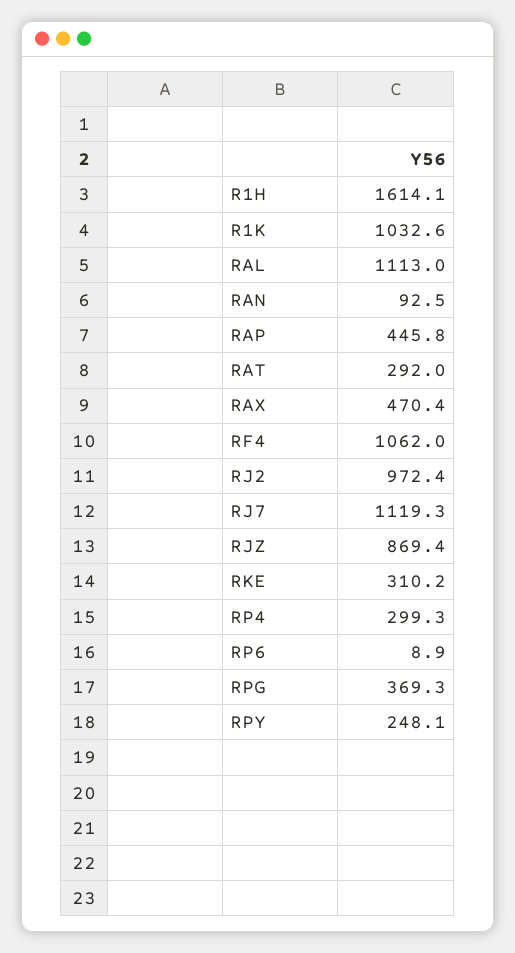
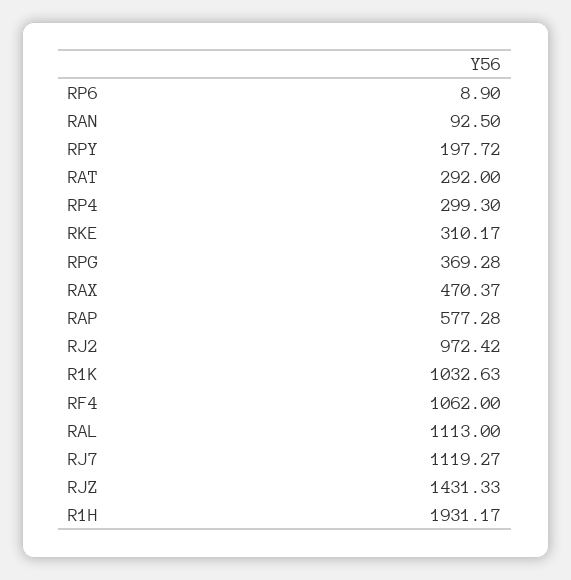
  {
-   "R1H": 1614.1,
+   "R1H": 1931.17,
    "R1K": 1032.63,
    "RAL": 1113,
    "RAN": 92.5,
-   "RAP": 445.8,
+   "RAP": 577.28,
    "RAT": 292,
    "RAX": 470.37,
    "RF4": 1062,
    "RJ2": 972.42,
    "RJ7": 1119.27,
-   "RJZ": 869.4,
+   "RJZ": 1431.33,
    "RKE": 310.17,
    "RP4": 299.3,
    "RP6": 8.9,
    "RPG": 369.28,
-   "RPY": 248.1
+   "RPY": 197.72
  }

